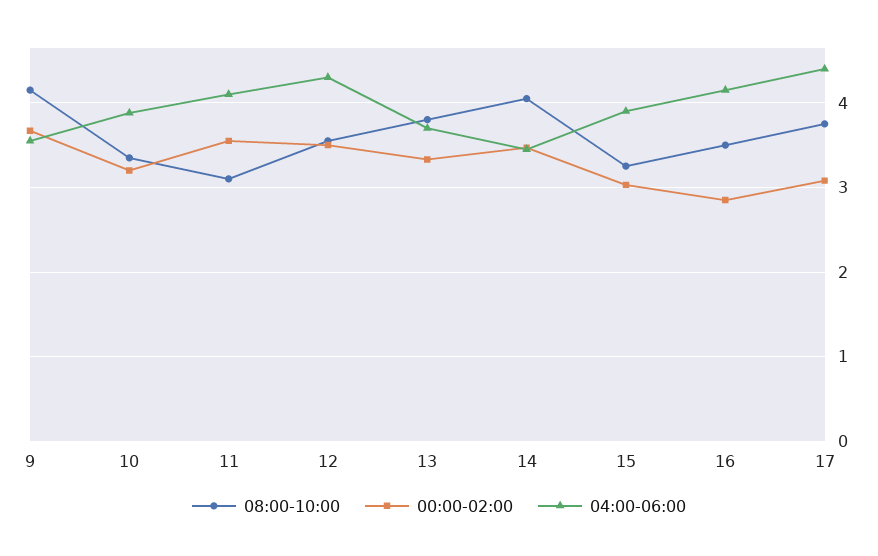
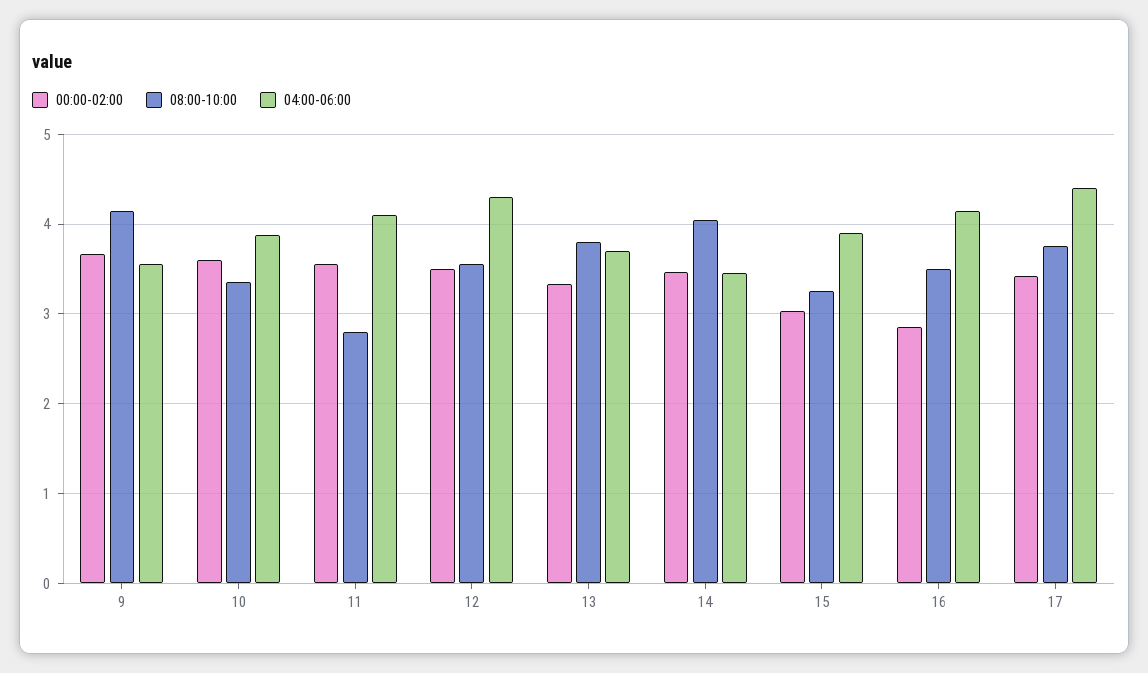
  {
    "08:00-10:00": {
      "9": 4.2,
      "10": 3.4,
-     "11": 3.1,
+     "11": 2.8,
      "12": 3.6,
      "13": 3.8,
      "14": 4.1,
      "15": 3.3,
      "16": 3.5,
      "17": 3.8
    },
    "00:00-02:00": {
      "9": 3.7,
-     "10": 3.2,
+     "10": 3.6,
      "11": 3.6,
      "12": 3.5,
      "13": 3.3,
      "14": 3.5,
      "15": 3,
      "16": 2.9,
-     "17": 3.1
+     "17": 3.4
    },
    "04:00-06:00": {
      "9": 3.6,
      "10": 3.9,
      "11": 4.1,
      "12": 4.3,
      "13": 3.7,
      "14": 3.5,
      "15": 3.9,
      "16": 4.2,
      "17": 4.4
    }
  }

